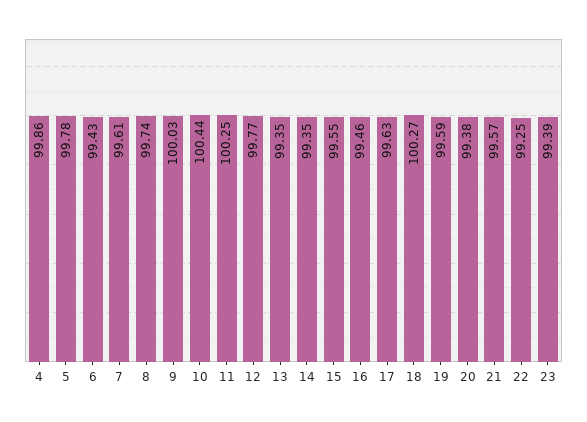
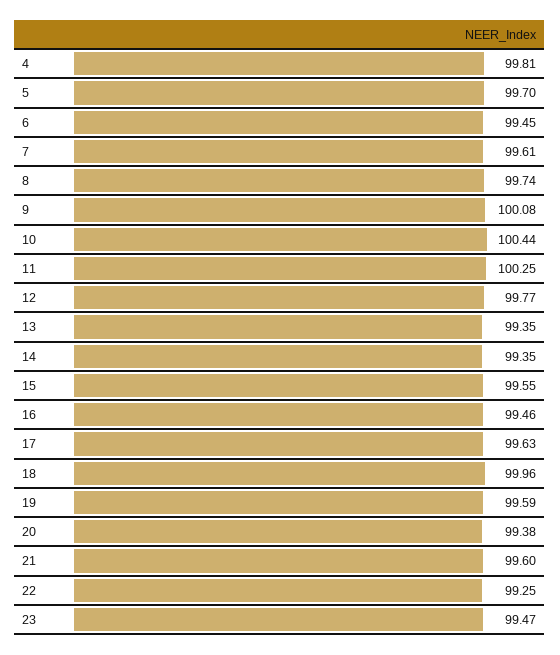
  {
-   "4": 99.86,
+   "4": 99.81,
-   "5": 99.78,
+   "5": 99.7,
-   "6": 99.43,
+   "6": 99.45,
    "7": 99.61,
    "8": 99.74,
-   "9": 100.03,
+   "9": 100.08,
    "10": 100.44,
    "11": 100.25,
    "12": 99.77,
    "13": 99.35,
    "14": 99.35,
    "15": 99.55,
    "16": 99.46,
    "17": 99.63,
-   "18": 100.27,
+   "18": 99.96,
    "19": 99.59,
    "20": 99.38,
-   "21": 99.57,
+   "21": 99.6,
    "22": 99.25,
-   "23": 99.39
+   "23": 99.47
  }

